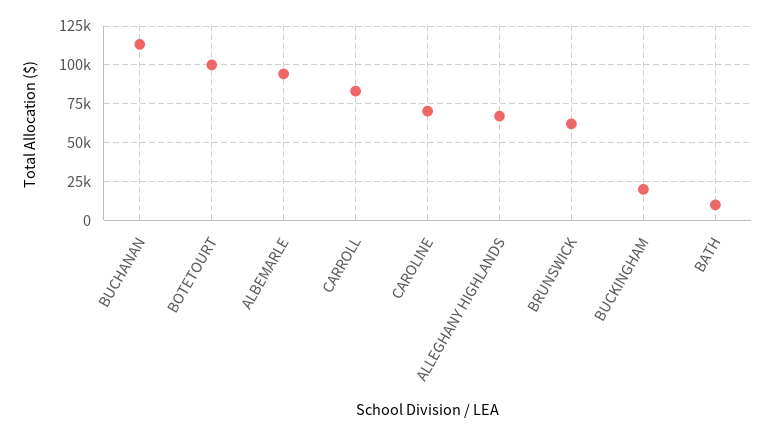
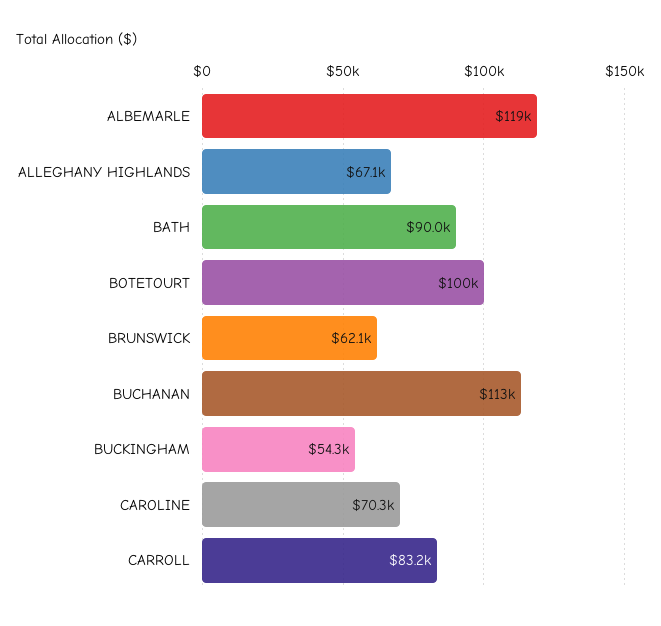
  {
    "BUCHANAN": 113000,
    "BOTETOURT": 100000,
-   "ALBEMARLE": 95000,
+   "ALBEMARLE": 119000,
    "CARROLL": 83200,
    "CAROLINE": 70300,
    "ALLEGHANY HIGHLANDS": 67100,
    "BRUNSWICK": 62100,
-   "BUCKINGHAM": 20000,
+   "BUCKINGHAM": 54300,
-   "BATH": 10000
+   "BATH": 90000
  }

